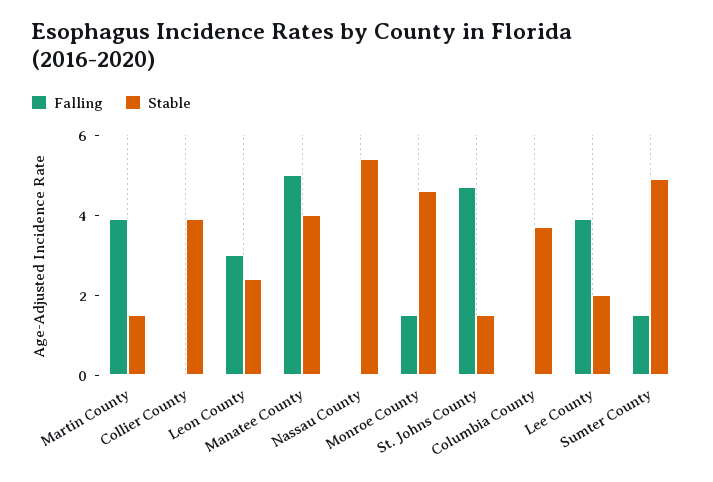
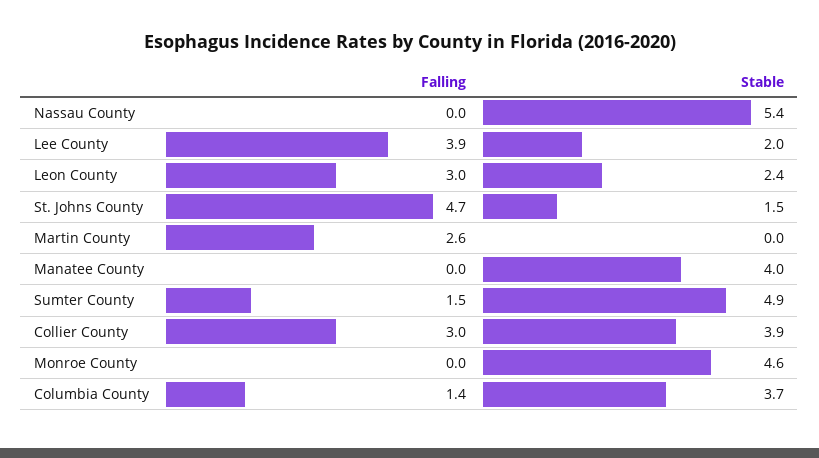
  {
    "Falling": {
-     "Martin County": 4,
+     "Martin County": 2.6,
-     "Collier County": 0,
+     "Collier County": 3,
      "Leon County": 3,
-     "Manatee County": 5,
+     "Manatee County": 0,
      "Nassau County": 0,
-     "Monroe County": 1.5,
+     "Monroe County": 0,
      "St. Johns County": 4.7,
-     "Columbia County": 0,
+     "Columbia County": 1.4,
      "Lee County": 3.9,
      "Sumter County": 1.5
    },
    "Stable": {
-     "Martin County": 1.5,
+     "Martin County": 0,
      "Collier County": 3.9,
      "Leon County": 2.4,
      "Manatee County": 4,
      "Nassau County": 5.4,
      "Monroe County": 4.6,
      "St. Johns County": 1.5,
      "Columbia County": 3.7,
      "Lee County": 2,
      "Sumter County": 4.9
    }
  }

